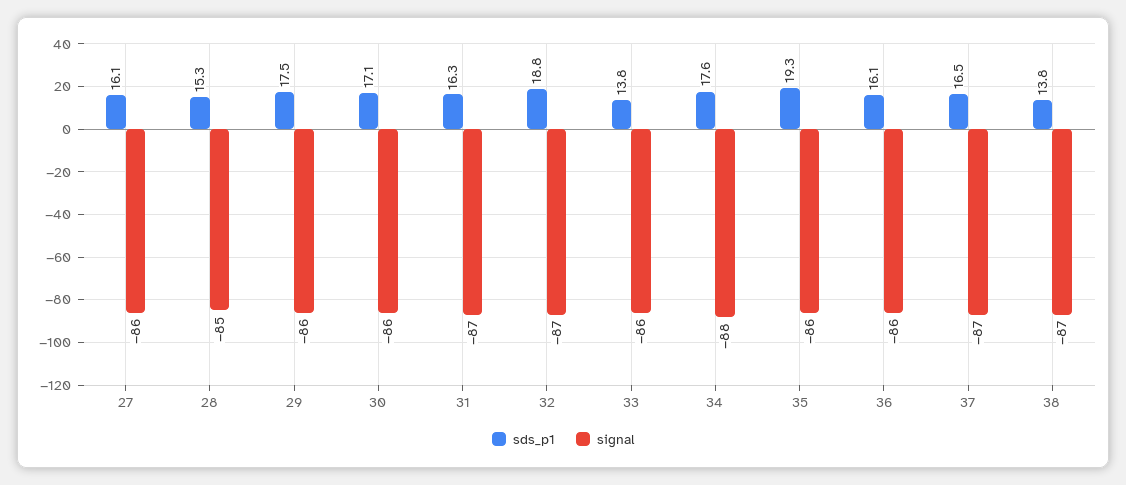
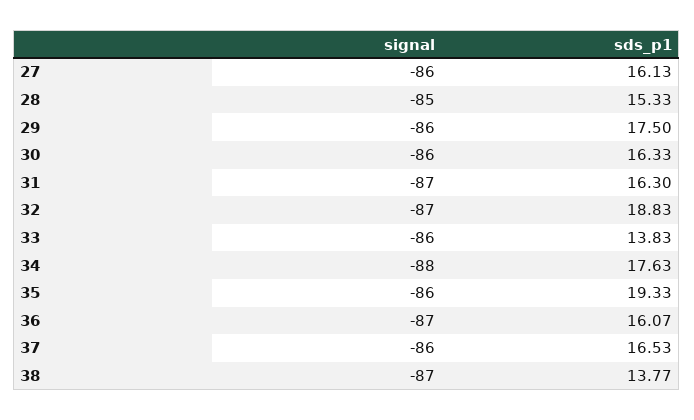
  {
    "sds_p1": {
      "27": 16.13,
      "28": 15.33,
      "29": 17.5,
-     "30": 17.1,
+     "30": 16.33,
      "31": 16.3,
      "32": 18.83,
      "33": 13.83,
      "34": 17.63,
      "35": 19.33,
      "36": 16.07,
      "37": 16.53,
      "38": 13.77
    },
    "signal": {
      "27": -86,
      "28": -85,
      "29": -86,
      "30": -86,
      "31": -87,
      "32": -87,
      "33": -86,
      "34": -88,
      "35": -86,
-     "36": -86,
+     "36": -87,
-     "37": -87,
+     "37": -86,
      "38": -87
    }
  }

